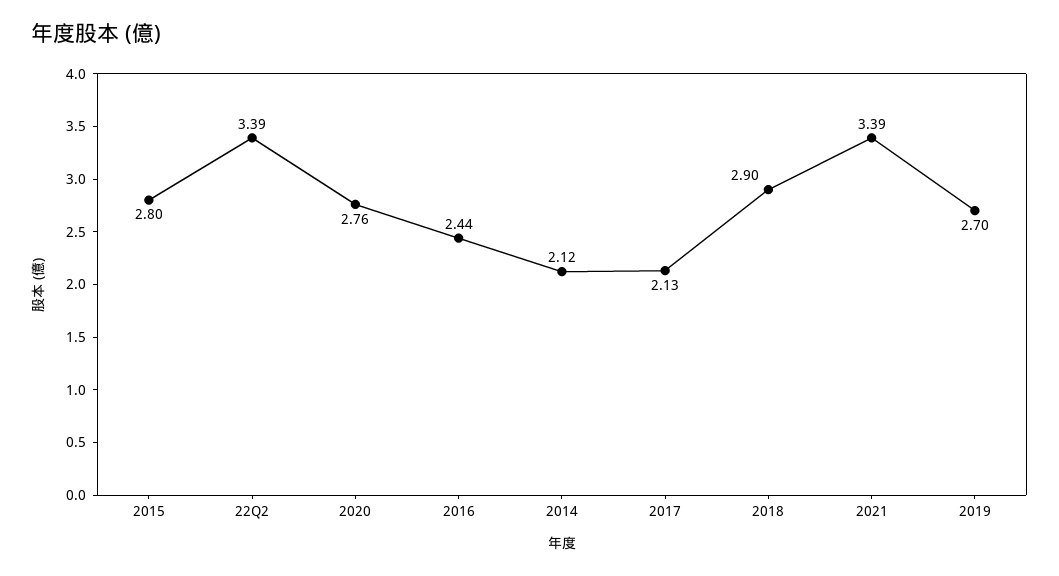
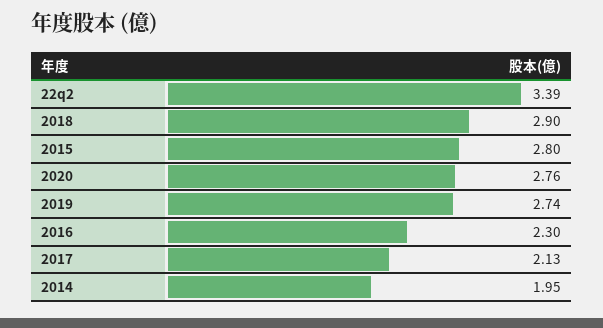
  {
    "2015": 2.8,
    "22Q2": 3.39,
    "2020": 2.76,
-   "2016": 2.44,
+   "2016": 2.3,
-   "2014": 2.12,
+   "2014": 1.95,
    "2017": 2.13,
    "2018": 2.9,
-   "2021": 3.39,
-   "2019": 2.7
+   "2019": 2.74
  }

